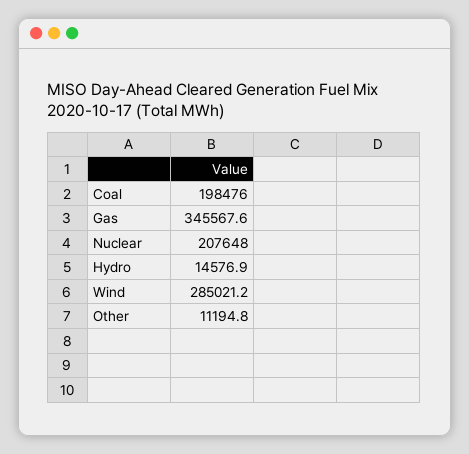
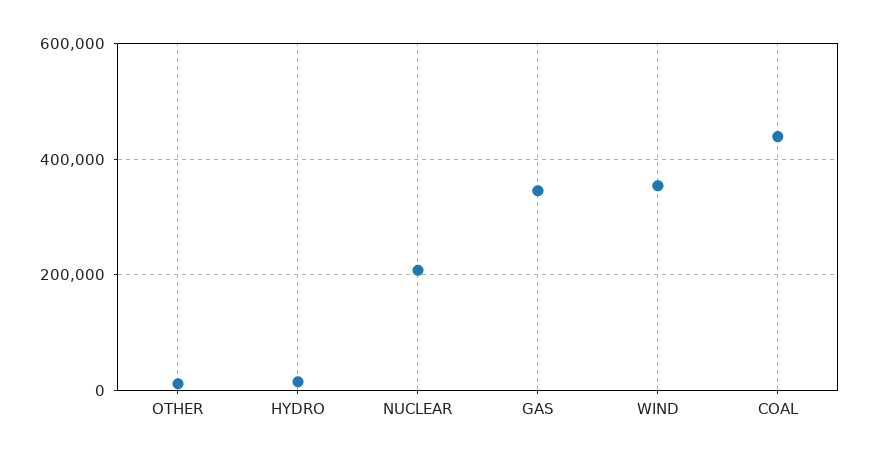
  {
-   "Coal": 198476,
+   "Coal": 440000,
    "Gas": 345567.6,
    "Nuclear": 207648,
    "Hydro": 14576.9,
-   "Wind": 285021.2,
+   "Wind": 360000,
    "Other": 11194.8
  }

